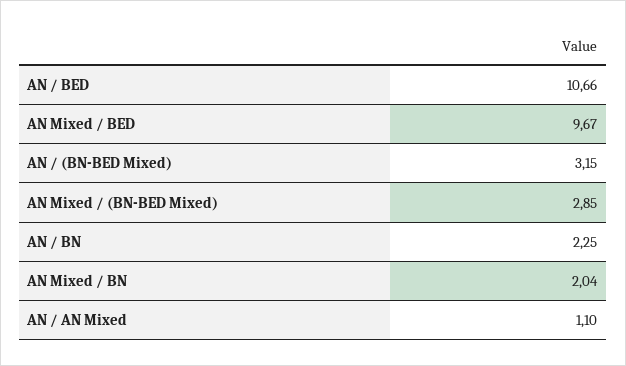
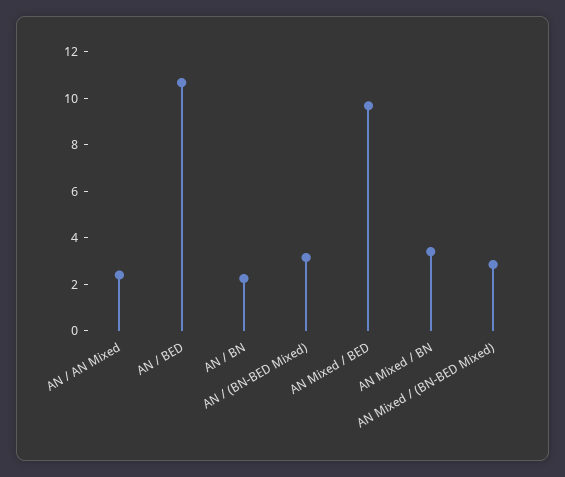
  {
    "AN / BED": 10.66,
    "AN Mixed / BED": 9.67,
    "AN / (BN-BED Mixed)": 3.15,
    "AN Mixed / (BN-BED Mixed)": 2.85,
    "AN / BN": 2.25,
-   "AN Mixed / BN": 2.04,
+   "AN Mixed / BN": 3.5,
-   "AN / AN Mixed": 1.1
+   "AN / AN Mixed": 2.5
  }

